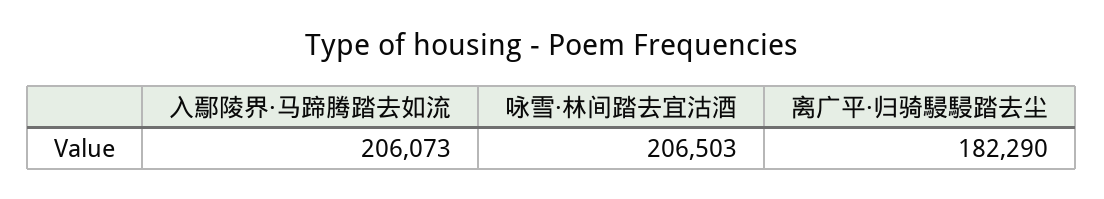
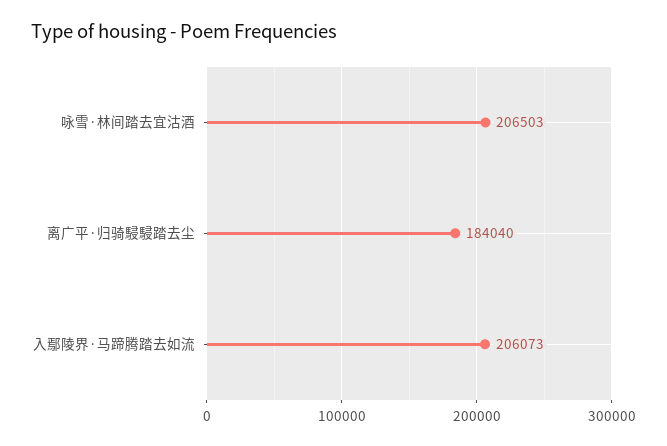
  {
    "入鄢陵界·马蹄腾踏去如流": 206073,
    "咏雪·林间踏去宜沽酒": 206503,
-   "离广平·归骑駸駸踏去尘": 182290
+   "离广平·归骑駸駸踏去尘": 184040
  }

